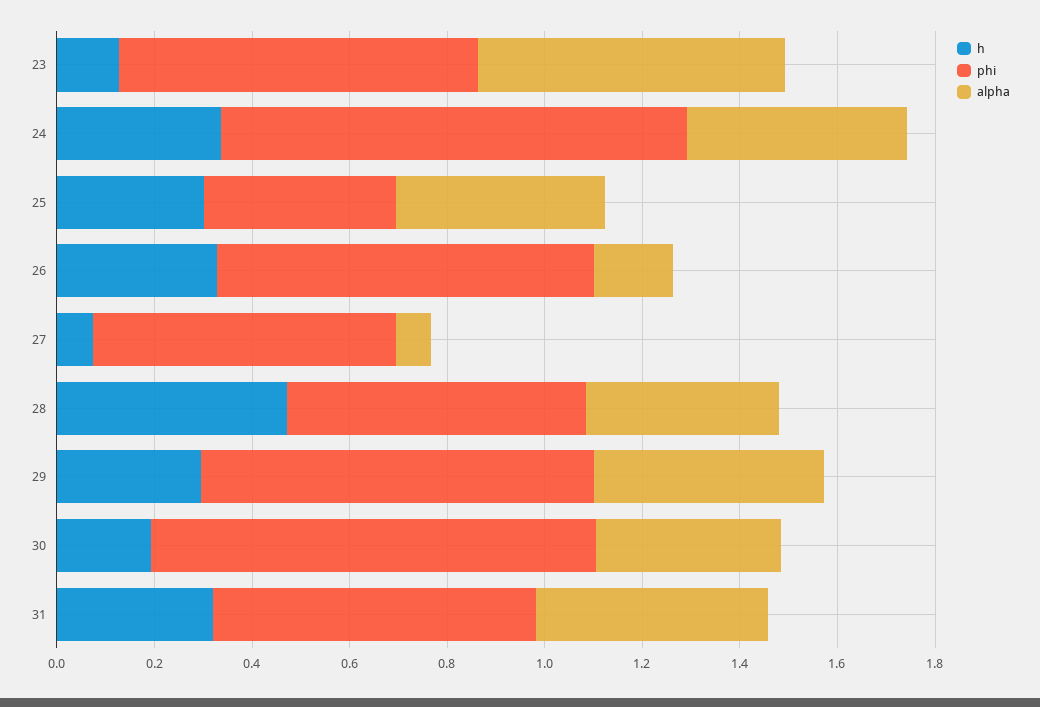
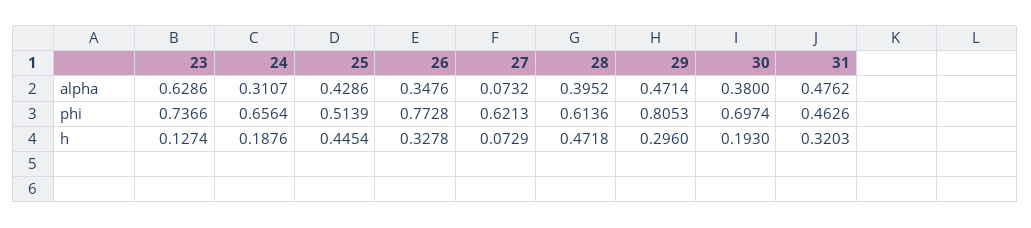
  {
    "h": {
      "23": 0.1274,
-     "24": 0.35,
+     "24": 0.1876,
-     "25": 0.3,
+     "25": 0.4454,
      "26": 0.3278,
      "27": 0.0729,
      "28": 0.4718,
      "29": 0.296,
      "30": 0.193,
      "31": 0.3203
    },
    "phi": {
      "23": 0.7366,
-     "24": 0.95,
+     "24": 0.6564,
-     "25": 0.4,
+     "25": 0.5139,
      "26": 0.7728,
      "27": 0.6213,
      "28": 0.6136,
      "29": 0.8053,
-     "30": 0.9,
+     "30": 0.6974,
-     "31": 0.65
+     "31": 0.4626
    },
    "alpha": {
      "23": 0.6286,
-     "24": 0.45,
+     "24": 0.3107,
      "25": 0.4286,
-     "26": 0.15,
+     "26": 0.3476,
      "27": 0.0732,
      "28": 0.3952,
      "29": 0.4714,
      "30": 0.38,
      "31": 0.4762
    }
  }

